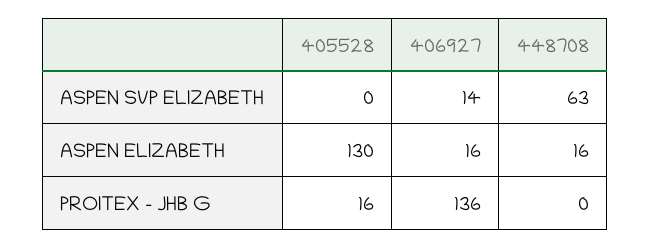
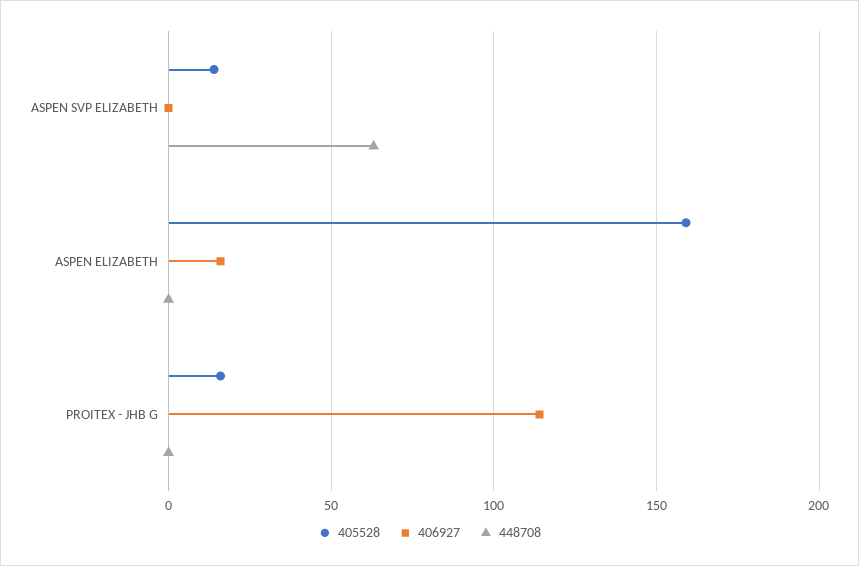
  {
    "405528": {
-     "ASPEN SVP ELIZABETH": 0,
+     "ASPEN SVP ELIZABETH": 15,
-     "ASPEN ELIZABETH": 130,
+     "ASPEN ELIZABETH": 160,
      "PROITEX - JHB G": 16
    },
    "406927": {
-     "ASPEN SVP ELIZABETH": 14,
+     "ASPEN SVP ELIZABETH": 0,
      "ASPEN ELIZABETH": 16,
-     "PROITEX - JHB G": 136
+     "PROITEX - JHB G": 115
    },
    "448708": {
      "ASPEN SVP ELIZABETH": 63,
-     "ASPEN ELIZABETH": 16,
+     "ASPEN ELIZABETH": 0,
      "PROITEX - JHB G": 0
    }
  }

